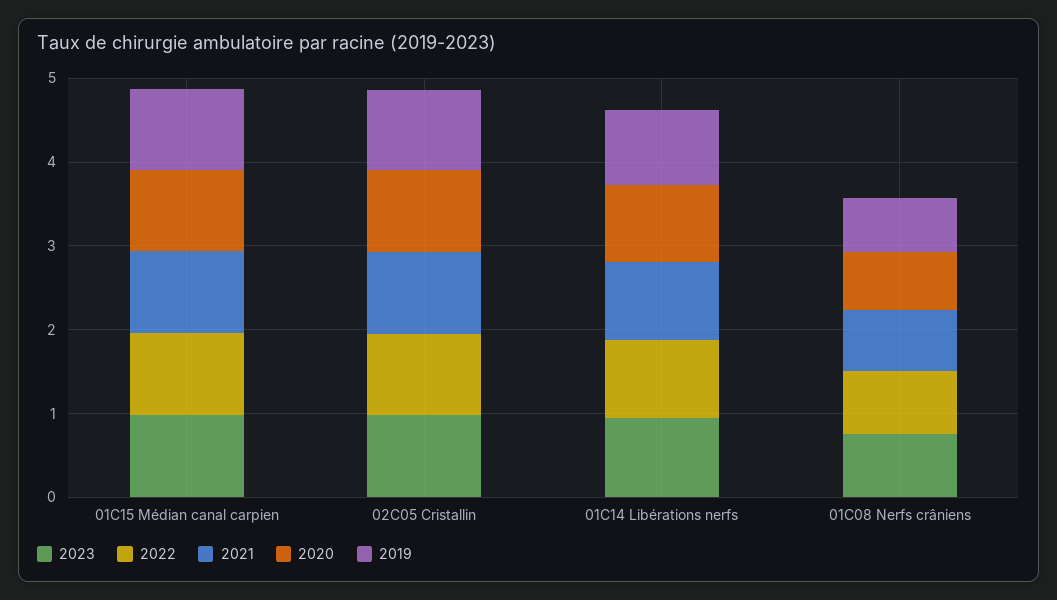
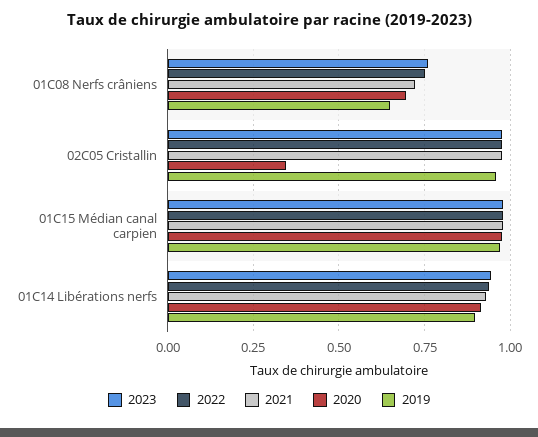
  {
    "2023": {
      "01C15 Médian canal carpien": 0.975,
      "02C05 Cristallin": 0.975,
      "01C14 Libérations nerfs": 0.95,
      "01C08 Nerfs crâniens": 0.75
    },
    "2022": {
      "01C15 Médian canal carpien": 0.975,
      "02C05 Cristallin": 0.975,
      "01C14 Libérations nerfs": 0.925,
      "01C08 Nerfs crâniens": 0.75
    },
    "2021": {
      "01C15 Médian canal carpien": 0.975,
      "02C05 Cristallin": 0.975,
      "01C14 Libérations nerfs": 0.925,
      "01C08 Nerfs crâniens": 0.725
    },
    "2020": {
      "01C15 Médian canal carpien": 0.975,
-     "02C05 Cristallin": 1,
+     "02C05 Cristallin": 0.35,
      "01C14 Libérations nerfs": 0.925,
      "01C08 Nerfs crâniens": 0.7
    },
    "2019": {
      "01C15 Médian canal carpien": 0.975,
      "02C05 Cristallin": 0.95,
      "01C14 Libérations nerfs": 0.9,
      "01C08 Nerfs crâniens": 0.65
    }
  }

